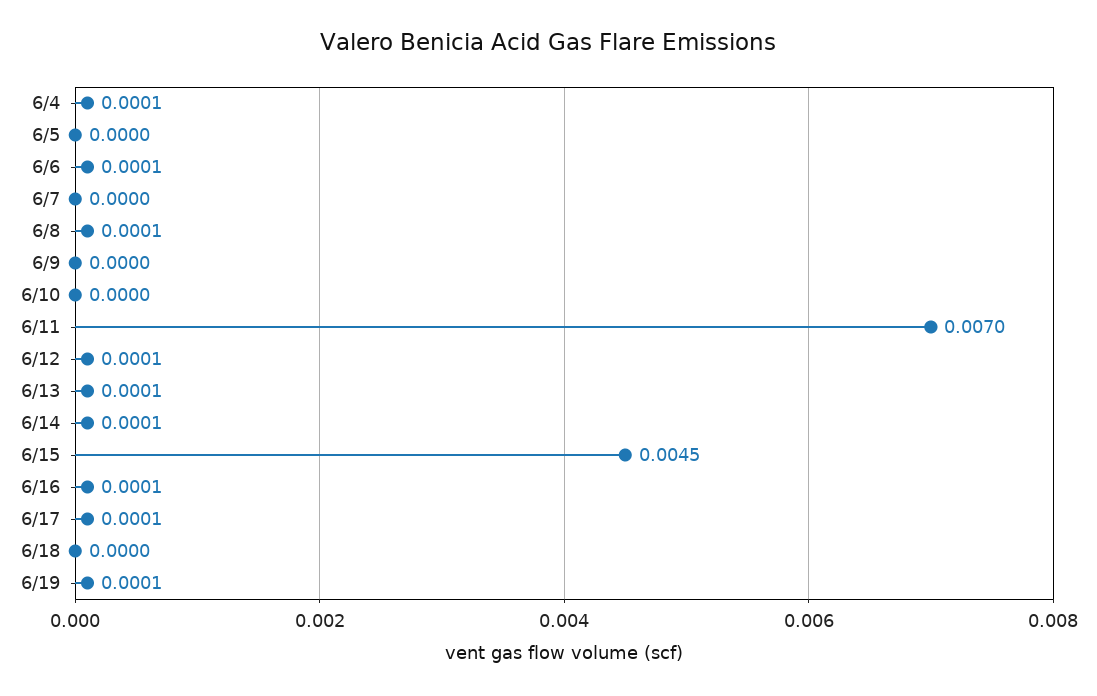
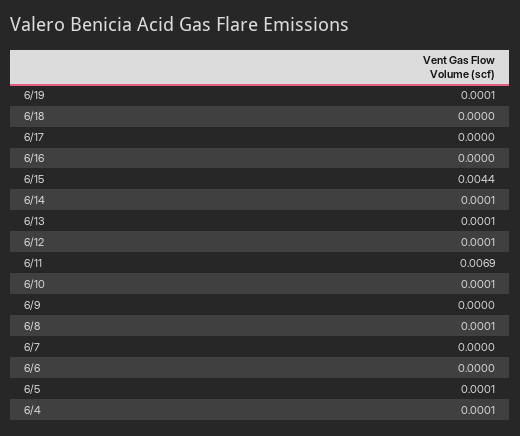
  {
    "6/4": 0.0001,
-   "6/5": 0,
+   "6/5": 0.0001,
-   "6/6": 0.0001,
+   "6/6": 0,
    "6/7": 0,
    "6/8": 0.0001,
    "6/9": 0,
-   "6/10": 0,
+   "6/10": 0.0001,
-   "6/11": 0.007,
+   "6/11": 0.0069,
    "6/12": 0.0001,
    "6/13": 0.0001,
    "6/14": 0.0001,
-   "6/15": 0.0045,
+   "6/15": 0.0044,
-   "6/16": 0.0001,
+   "6/16": 0,
-   "6/17": 0.0001,
+   "6/17": 0,
    "6/18": 0,
    "6/19": 0.0001
  }

